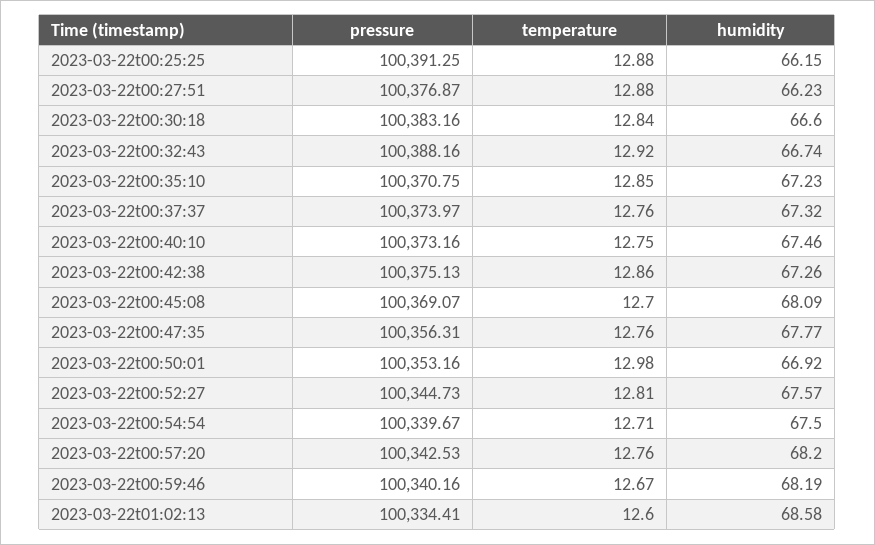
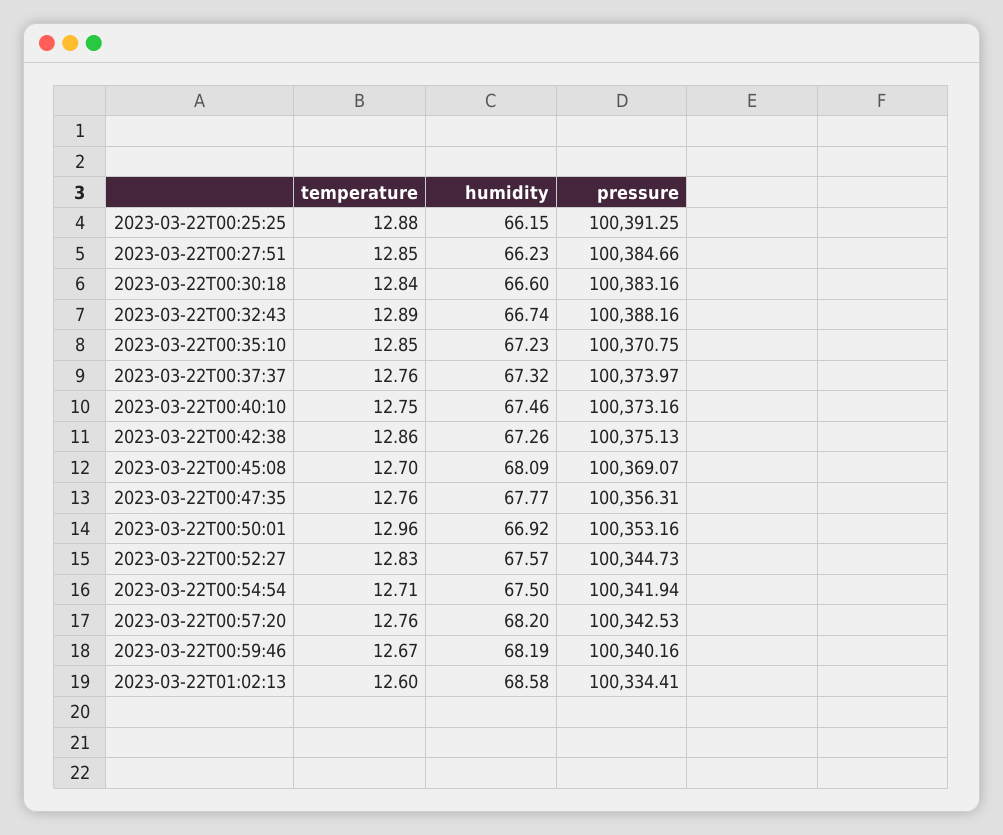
  {
    "pressure": {
      "2023-03-22t00:25:25": 100391.25,
-     "2023-03-22t00:27:51": 100376.87,
+     "2023-03-22t00:27:51": 100384.66,
      "2023-03-22t00:30:18": 100383.16,
      "2023-03-22t00:32:43": 100388.16,
      "2023-03-22t00:35:10": 100370.75,
      "2023-03-22t00:37:37": 100373.97,
      "2023-03-22t00:40:10": 100373.16,
      "2023-03-22t00:42:38": 100375.13,
      "2023-03-22t00:45:08": 100369.07,
      "2023-03-22t00:47:35": 100356.31,
      "2023-03-22t00:50:01": 100353.16,
      "2023-03-22t00:52:27": 100344.73,
-     "2023-03-22t00:54:54": 100339.67,
+     "2023-03-22t00:54:54": 100341.94,
      "2023-03-22t00:57:20": 100342.53,
      "2023-03-22t00:59:46": 100340.16,
      "2023-03-22t01:02:13": 100334.41
    },
    "temperature": {
      "2023-03-22t00:25:25": 12.88,
-     "2023-03-22t00:27:51": 12.88,
+     "2023-03-22t00:27:51": 12.85,
      "2023-03-22t00:30:18": 12.84,
-     "2023-03-22t00:32:43": 12.92,
+     "2023-03-22t00:32:43": 12.89,
      "2023-03-22t00:35:10": 12.85,
      "2023-03-22t00:37:37": 12.76,
      "2023-03-22t00:40:10": 12.75,
      "2023-03-22t00:42:38": 12.86,
      "2023-03-22t00:45:08": 12.7,
      "2023-03-22t00:47:35": 12.76,
-     "2023-03-22t00:50:01": 12.98,
+     "2023-03-22t00:50:01": 12.96,
-     "2023-03-22t00:52:27": 12.81,
+     "2023-03-22t00:52:27": 12.83,
      "2023-03-22t00:54:54": 12.71,
      "2023-03-22t00:57:20": 12.76,
      "2023-03-22t00:59:46": 12.67,
      "2023-03-22t01:02:13": 12.6
    },
    "humidity": {
      "2023-03-22t00:25:25": 66.15,
      "2023-03-22t00:27:51": 66.23,
      "2023-03-22t00:30:18": 66.6,
      "2023-03-22t00:32:43": 66.74,
      "2023-03-22t00:35:10": 67.23,
      "2023-03-22t00:37:37": 67.32,
      "2023-03-22t00:40:10": 67.46,
      "2023-03-22t00:42:38": 67.26,
      "2023-03-22t00:45:08": 68.09,
      "2023-03-22t00:47:35": 67.77,
      "2023-03-22t00:50:01": 66.92,
      "2023-03-22t00:52:27": 67.57,
      "2023-03-22t00:54:54": 67.5,
      "2023-03-22t00:57:20": 68.2,
      "2023-03-22t00:59:46": 68.19,
      "2023-03-22t01:02:13": 68.58
    }
  }

